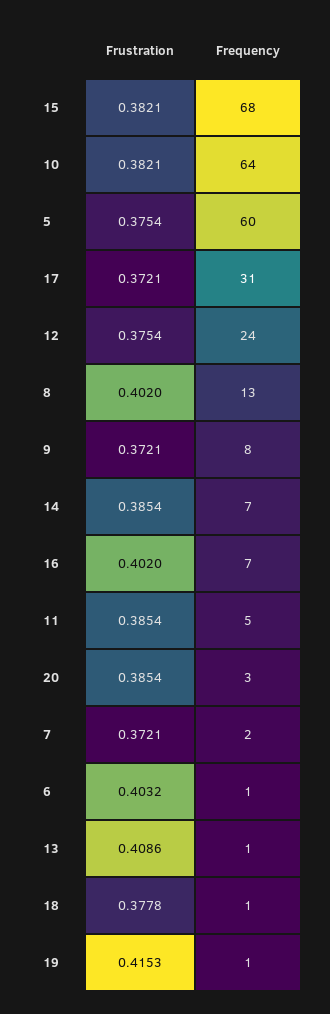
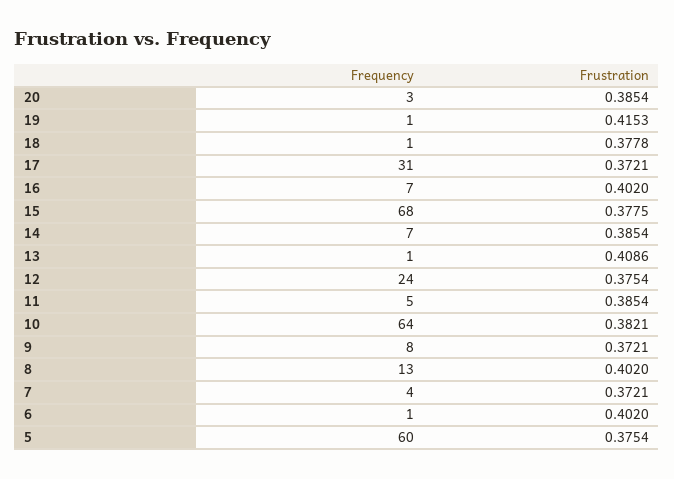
  {
    "Frustration": {
-     "15": 0.3821,
+     "15": 0.3775,
      "10": 0.3821,
      "5": 0.3754,
      "17": 0.3721,
      "12": 0.3754,
      "8": 0.402,
      "9": 0.3721,
      "14": 0.3854,
      "16": 0.402,
      "11": 0.3854,
      "20": 0.3854,
      "7": 0.3721,
-     "6": 0.4032,
+     "6": 0.402,
      "13": 0.4086,
      "18": 0.3778,
      "19": 0.4153
    },
    "Frequency": {
      "15": 68,
      "10": 64,
      "5": 60,
      "17": 31,
      "12": 24,
      "8": 13,
      "9": 8,
      "14": 7,
      "16": 7,
      "11": 5,
      "20": 3,
-     "7": 2,
+     "7": 4,
      "6": 1,
      "13": 1,
      "18": 1,
      "19": 1
    }
  }

